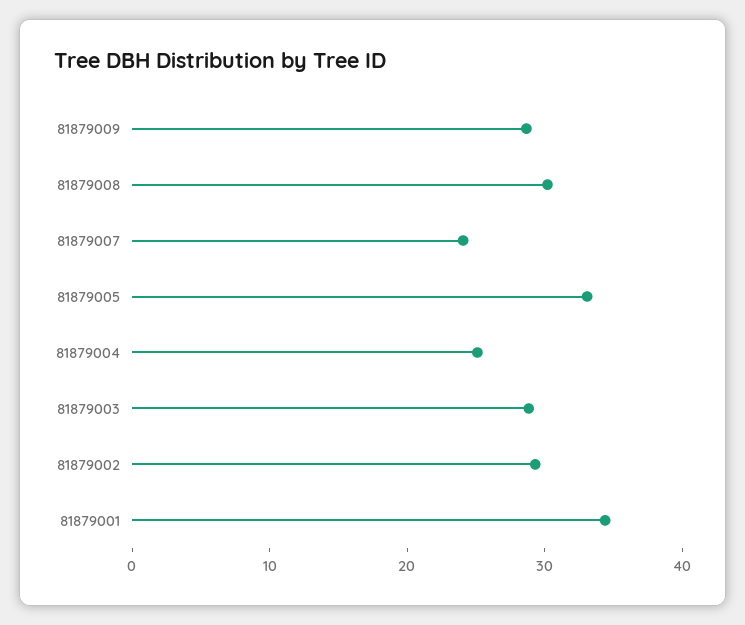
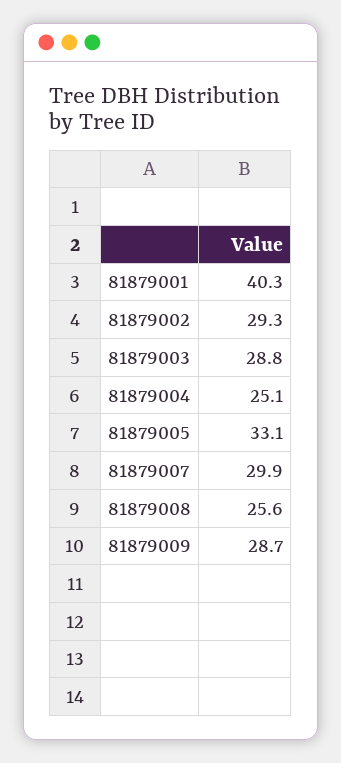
  {
    "81879009": 28.7,
-   "81879008": 30,
+   "81879008": 25.6,
-   "81879007": 24,
+   "81879007": 29.9,
    "81879005": 33.1,
    "81879004": 25.1,
    "81879003": 28.8,
    "81879002": 29.3,
-   "81879001": 34
+   "81879001": 40.3
  }

